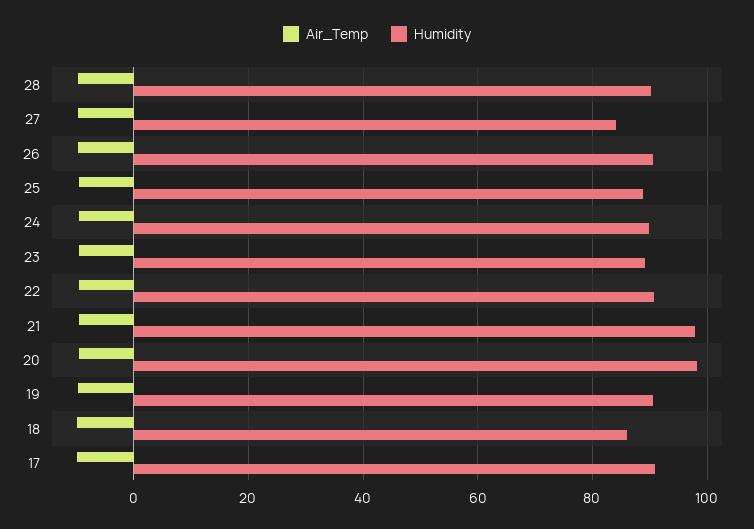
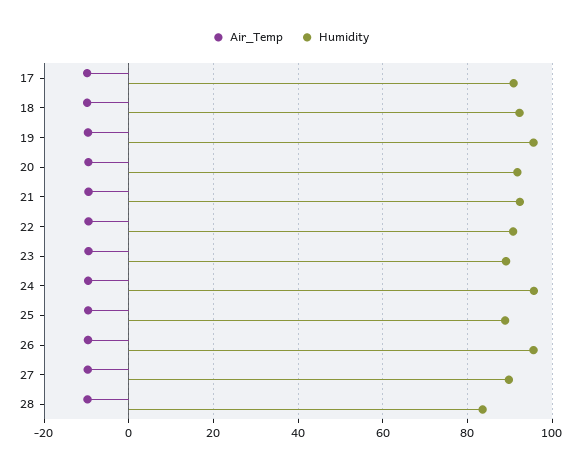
  {
    "Air_Temp": {
      "28": -10,
      "27": -10,
      "26": -10,
      "25": -10,
      "24": -10,
      "23": -10,
      "22": -10,
      "21": -10,
      "20": -10,
      "19": -10,
      "18": -10,
      "17": -10
    },
    "Humidity": {
-     "28": 90,
+     "28": 84,
-     "27": 84,
+     "27": 90,
-     "26": 90,
+     "26": 96,
      "25": 88,
-     "24": 90,
+     "24": 96,
      "23": 90,
      "22": 90,
-     "21": 98,
+     "21": 92,
-     "20": 98,
+     "20": 92,
-     "19": 90,
+     "19": 96,
-     "18": 86,
+     "18": 92,
      "17": 90
    }
  }

